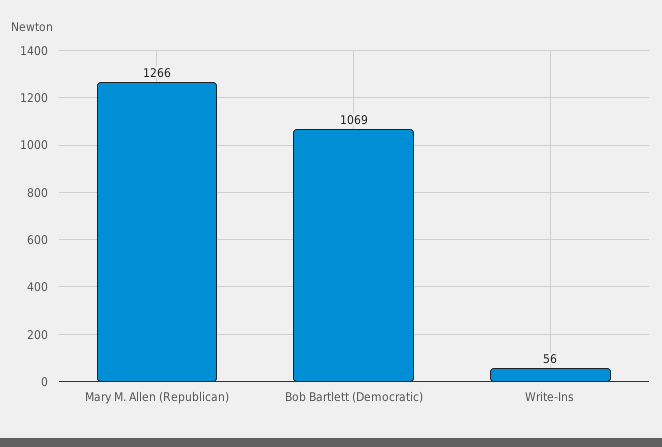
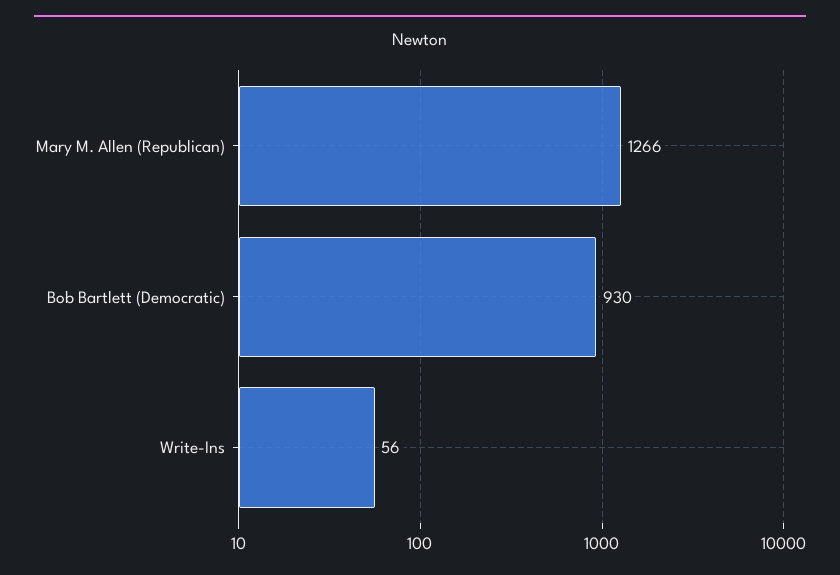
  {
    "Mary M. Allen (Republican)": 1266,
-   "Bob Bartlett (Democratic)": 1069,
+   "Bob Bartlett (Democratic)": 930,
    "Write-Ins": 56
  }

